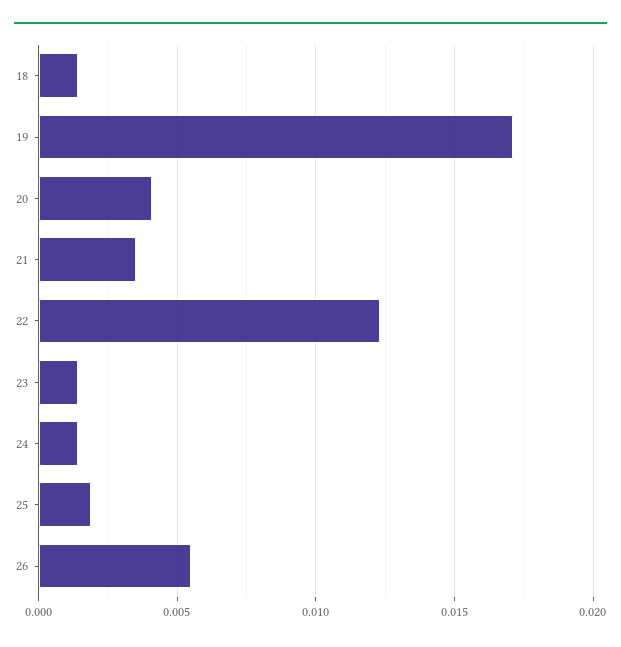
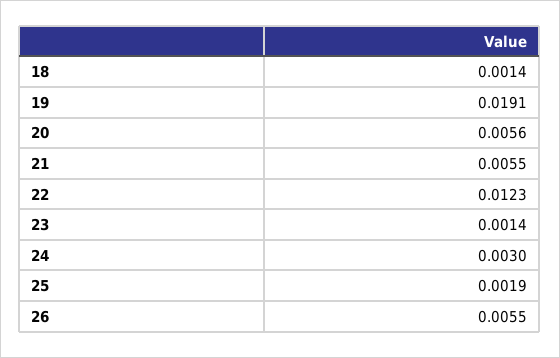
  {
    "18": 0.0014,
-   "19": 0.017,
+   "19": 0.0191,
-   "20": 0.004,
+   "20": 0.0056,
-   "21": 0.0035,
+   "21": 0.0055,
    "22": 0.0123,
    "23": 0.0014,
-   "24": 0.0015,
+   "24": 0.003,
    "25": 0.0019,
    "26": 0.0055
  }

